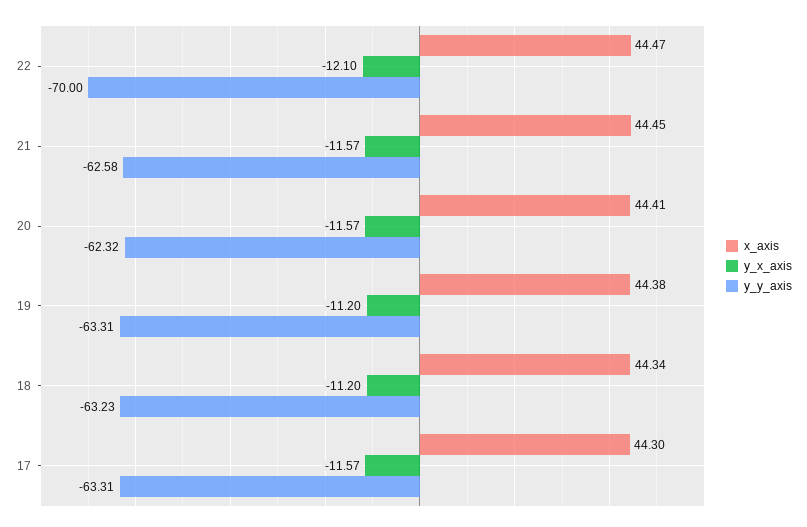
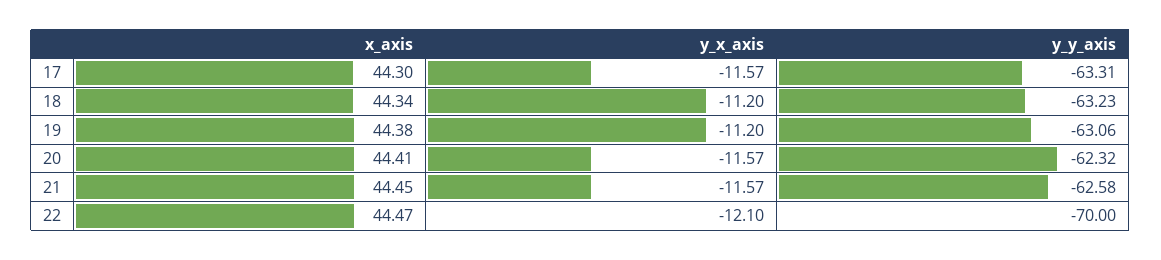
  {
    "x_axis": {
      "22": 44.47,
      "21": 44.45,
      "20": 44.41,
      "19": 44.38,
      "18": 44.34,
      "17": 44.3
    },
    "y_x_axis": {
      "22": -12.1,
      "21": -11.57,
      "20": -11.57,
      "19": -11.2,
      "18": -11.2,
      "17": -11.57
    },
    "y_y_axis": {
      "22": -70,
      "21": -62.58,
      "20": -62.32,
-     "19": -63.31,
+     "19": -63.06,
      "18": -63.23,
      "17": -63.31
    }
  }

